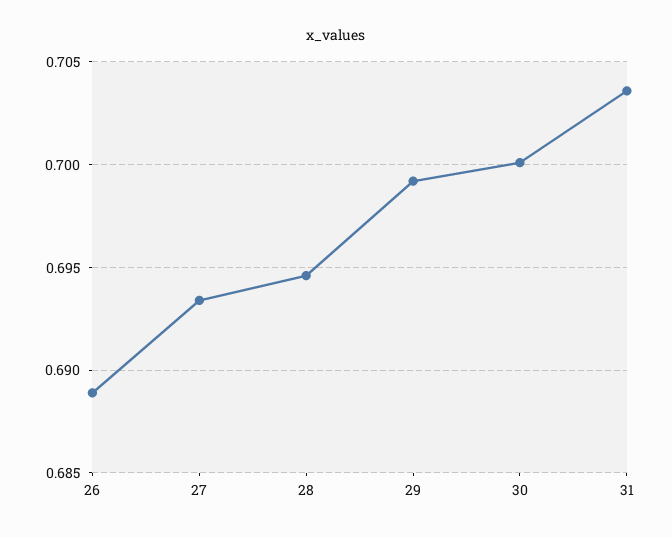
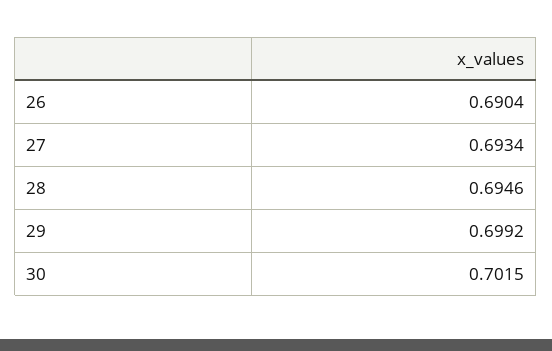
  {
-   "26": 0.689,
+   "26": 0.6904,
    "27": 0.6934,
    "28": 0.6946,
    "29": 0.6992,
-   "30": 0.7,
+   "30": 0.7015
-   "31": 0.7035
  }

